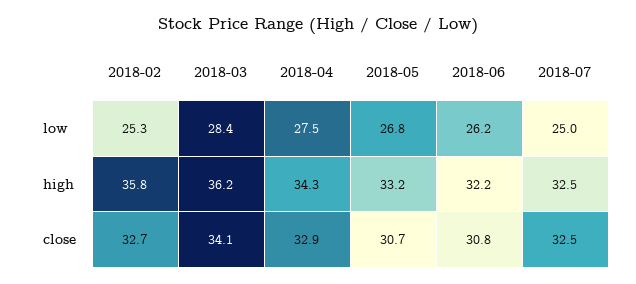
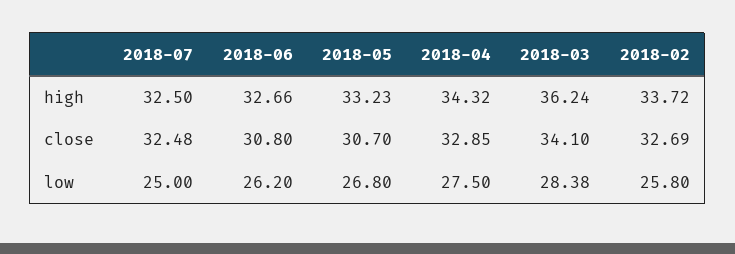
  {
    "2018-02": {
-     "low": 25.3,
+     "low": 25.8,
-     "high": 35.8,
+     "high": 33.72,
      "close": 32.69
    },
    "2018-03": {
      "low": 28.38,
      "high": 36.24,
      "close": 34.1
    },
    "2018-04": {
      "low": 27.5,
      "high": 34.32,
      "close": 32.85
    },
    "2018-05": {
      "low": 26.8,
      "high": 33.23,
      "close": 30.7
    },
    "2018-06": {
      "low": 26.2,
-     "high": 32.2,
+     "high": 32.66,
      "close": 30.8
    },
    "2018-07": {
      "low": 25,
      "high": 32.5,
      "close": 32.48
    }
  }

